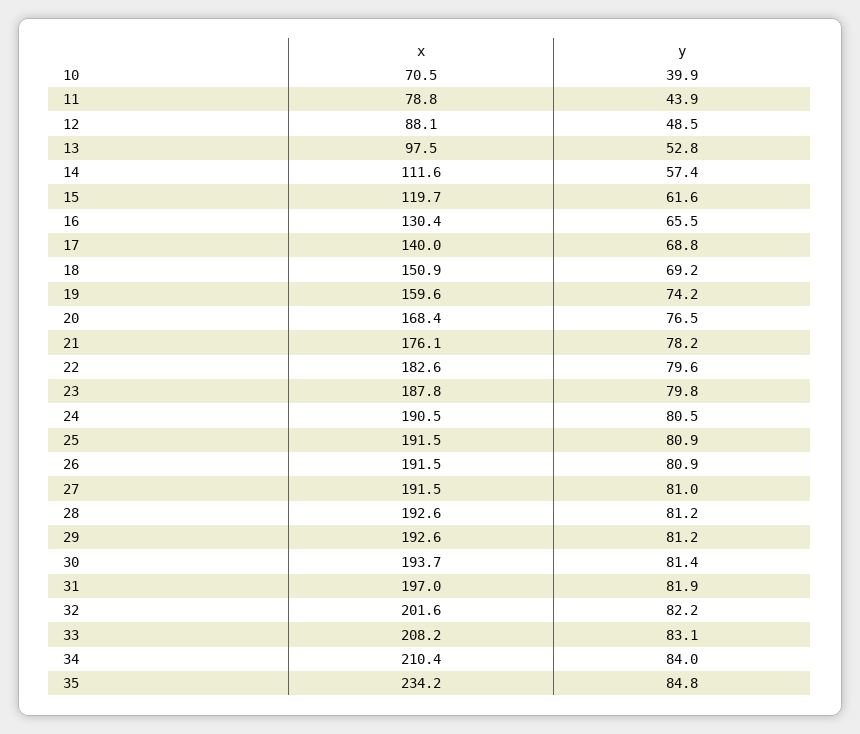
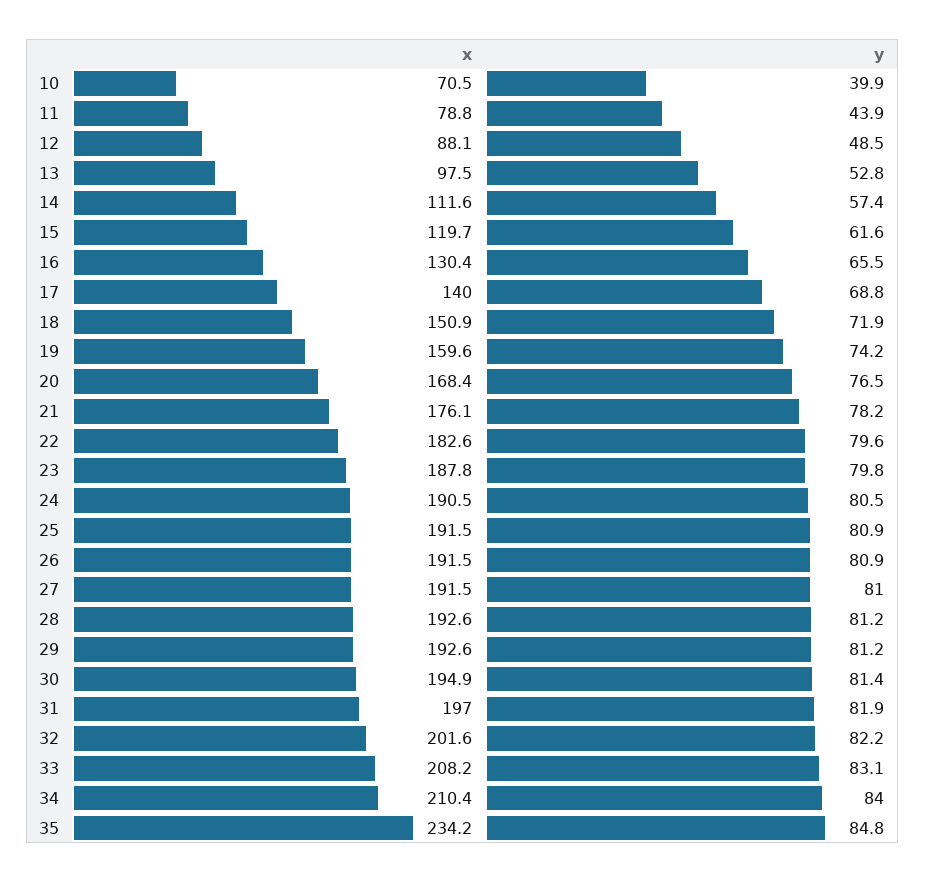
  {
    "x": {
      "10": 70.5,
      "11": 78.8,
      "12": 88.1,
      "13": 97.5,
      "14": 111.6,
      "15": 119.7,
      "16": 130.4,
      "17": 140,
      "18": 150.9,
      "19": 159.6,
      "20": 168.4,
      "21": 176.1,
      "22": 182.6,
      "23": 187.8,
      "24": 190.5,
      "25": 191.5,
      "26": 191.5,
      "27": 191.5,
      "28": 192.6,
      "29": 192.6,
-     "30": 193.7,
+     "30": 194.9,
      "31": 197,
      "32": 201.6,
      "33": 208.2,
      "34": 210.4,
      "35": 234.2
    },
    "y": {
      "10": 39.9,
      "11": 43.9,
      "12": 48.5,
      "13": 52.8,
      "14": 57.4,
      "15": 61.6,
      "16": 65.5,
      "17": 68.8,
-     "18": 69.2,
+     "18": 71.9,
      "19": 74.2,
      "20": 76.5,
      "21": 78.2,
      "22": 79.6,
      "23": 79.8,
      "24": 80.5,
      "25": 80.9,
      "26": 80.9,
      "27": 81,
      "28": 81.2,
      "29": 81.2,
      "30": 81.4,
      "31": 81.9,
      "32": 82.2,
      "33": 83.1,
      "34": 84,
      "35": 84.8
    }
  }

